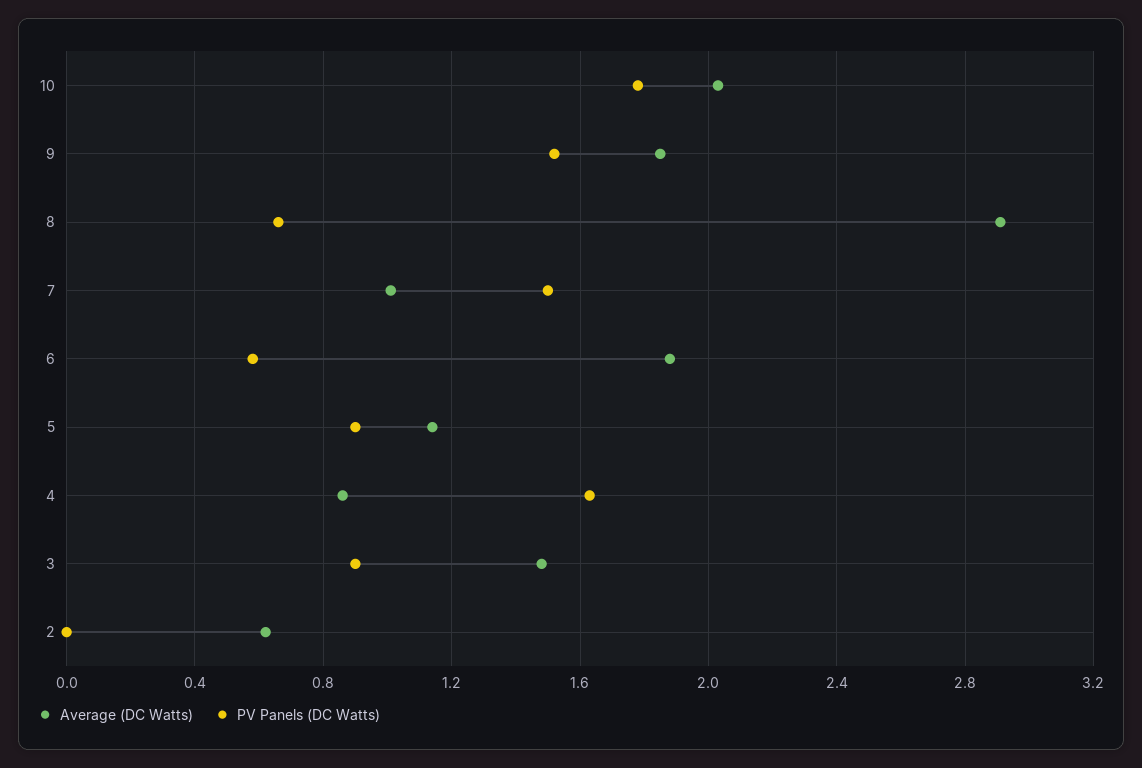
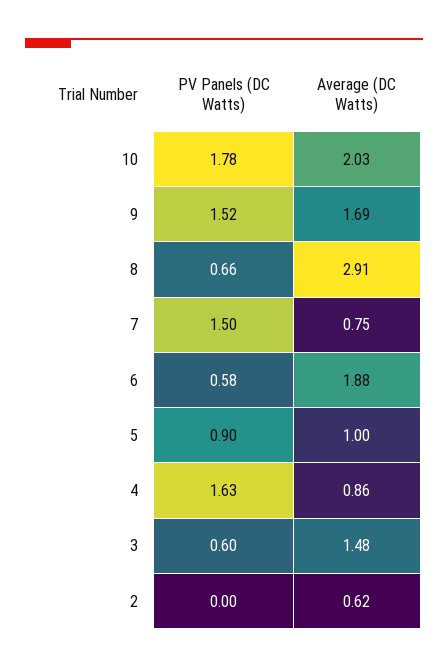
  {
    "Average (DC Watts)": {
      "10": 2.03,
-     "9": 1.85,
+     "9": 1.69,
      "8": 2.91,
-     "7": 1,
+     "7": 0.75,
      "6": 1.88,
-     "5": 1.15,
+     "5": 1,
      "4": 0.86,
      "3": 1.48,
      "2": 0.62
    },
    "PV Panels (DC Watts)": {
      "10": 1.78,
      "9": 1.52,
      "8": 0.66,
      "7": 1.5,
      "6": 0.58,
      "5": 0.9,
      "4": 1.63,
-     "3": 0.9,
+     "3": 0.6,
      "2": 0
    }
  }

